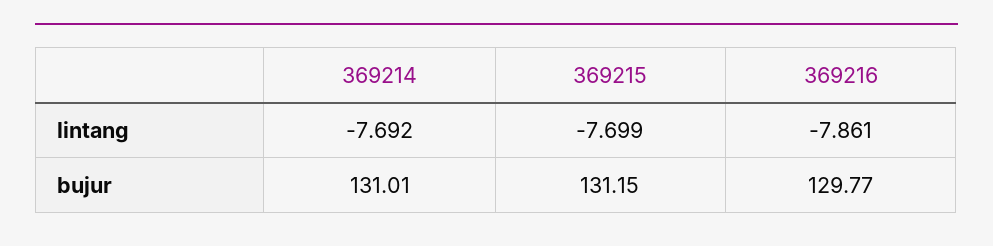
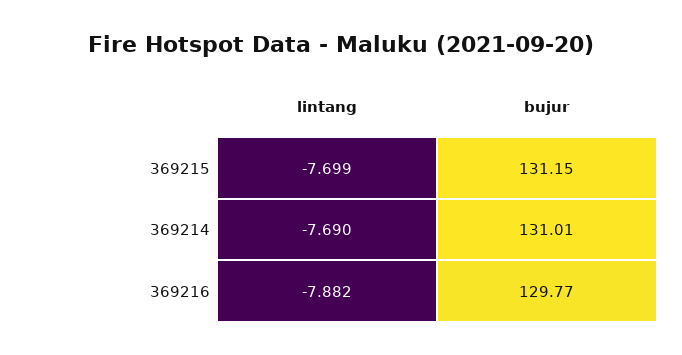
  {
    "369214": {
-     "lintang": -7.692,
+     "lintang": -7.69,
      "bujur": 131.01
    },
    "369215": {
      "lintang": -7.699,
      "bujur": 131.15
    },
    "369216": {
-     "lintang": -7.861,
+     "lintang": -7.882,
      "bujur": 129.77
    }
  }

